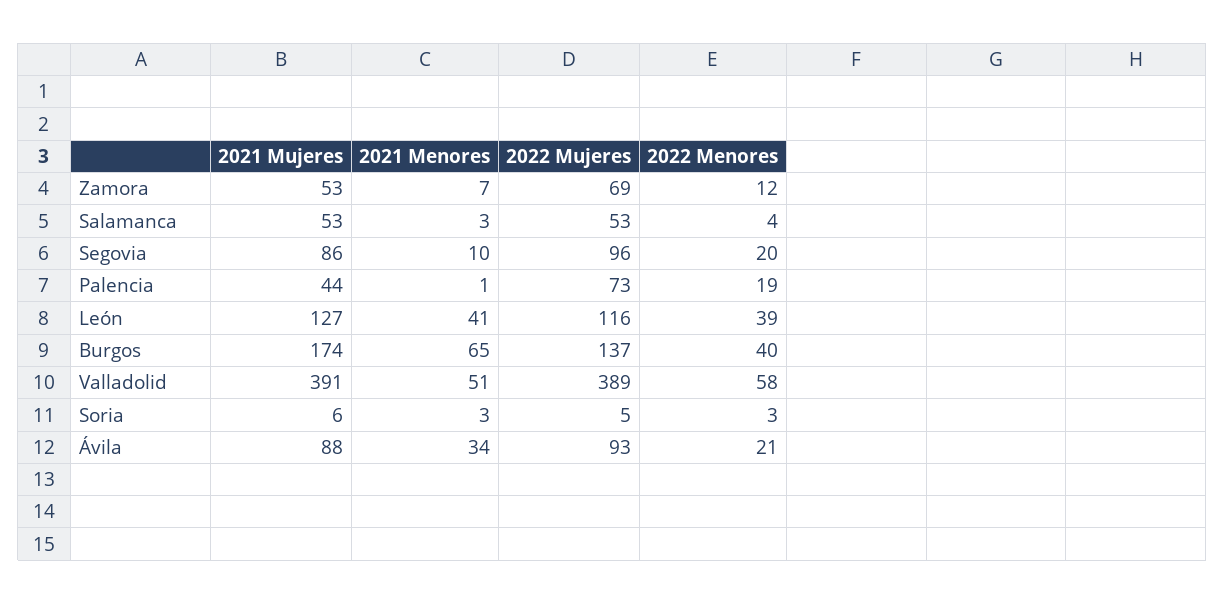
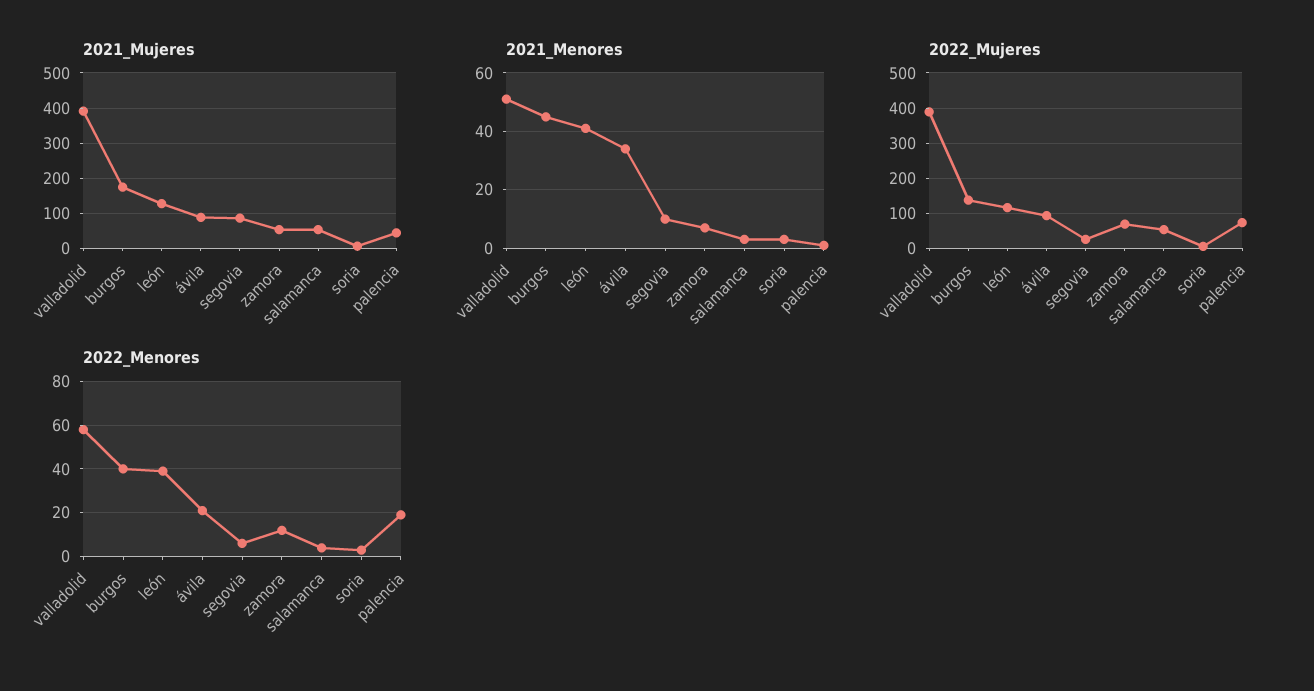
  {
    "2021 Mujeres": {
      "Zamora": 53,
      "Salamanca": 53,
      "Segovia": 86,
      "Palencia": 44,
      "León": 127,
      "Burgos": 174,
      "Valladolid": 391,
      "Soria": 6,
      "Ávila": 88
    },
    "2021 Menores": {
      "Zamora": 7,
      "Salamanca": 3,
      "Segovia": 10,
      "Palencia": 1,
      "León": 41,
-     "Burgos": 65,
+     "Burgos": 45,
      "Valladolid": 51,
      "Soria": 3,
      "Ávila": 34
    },
    "2022 Mujeres": {
      "Zamora": 69,
      "Salamanca": 53,
-     "Segovia": 96,
+     "Segovia": 20,
      "Palencia": 73,
      "León": 116,
      "Burgos": 137,
      "Valladolid": 389,
      "Soria": 5,
      "Ávila": 93
    },
    "2022 Menores": {
      "Zamora": 12,
      "Salamanca": 4,
-     "Segovia": 20,
+     "Segovia": 5,
      "Palencia": 19,
      "León": 39,
      "Burgos": 40,
      "Valladolid": 58,
      "Soria": 3,
      "Ávila": 21
    }
  }

